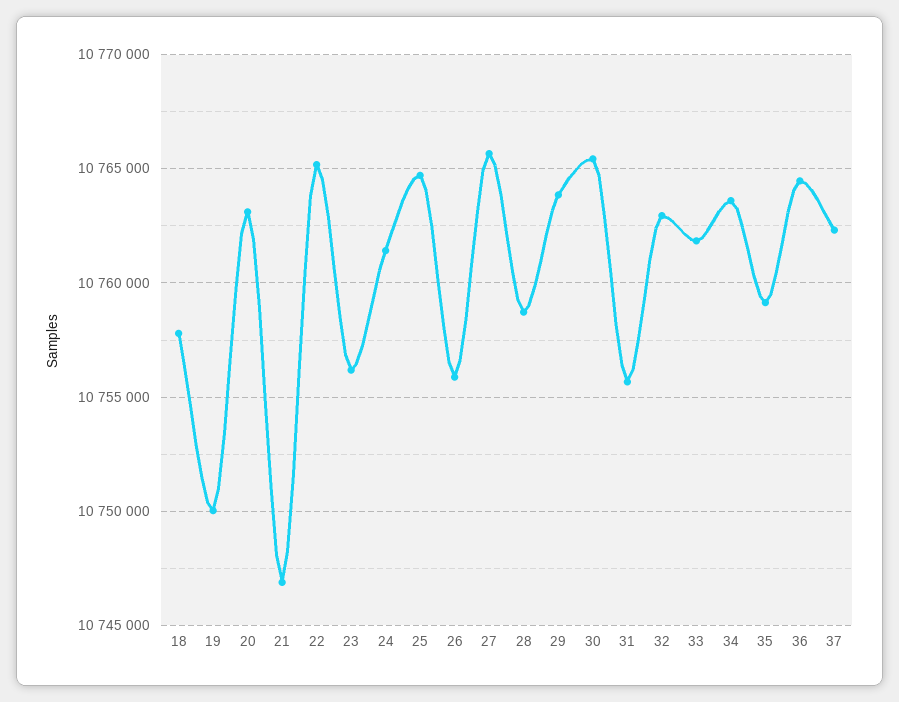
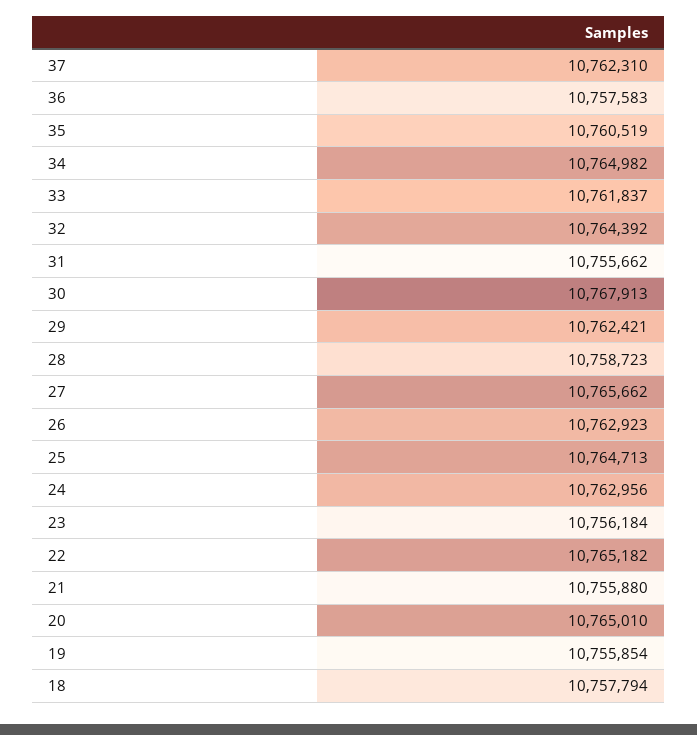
  {
    "18": 10757794,
-   "19": 10750000,
+   "19": 10755854,
-   "20": 10763000,
+   "20": 10765010,
-   "21": 10747000,
+   "21": 10755880,
    "22": 10765182,
    "23": 10756184,
-   "24": 10761500,
+   "24": 10762956,
    "25": 10764713,
-   "26": 10756000,
+   "26": 10762923,
    "27": 10765662,
    "28": 10758723,
-   "29": 10764000,
+   "29": 10762421,
-   "30": 10765500,
+   "30": 10767913,
    "31": 10755662,
-   "32": 10763000,
+   "32": 10764392,
    "33": 10761837,
-   "34": 10763500,
+   "34": 10764982,
-   "35": 10759000,
+   "35": 10760519,
-   "36": 10764500,
+   "36": 10757583,
    "37": 10762310
  }

